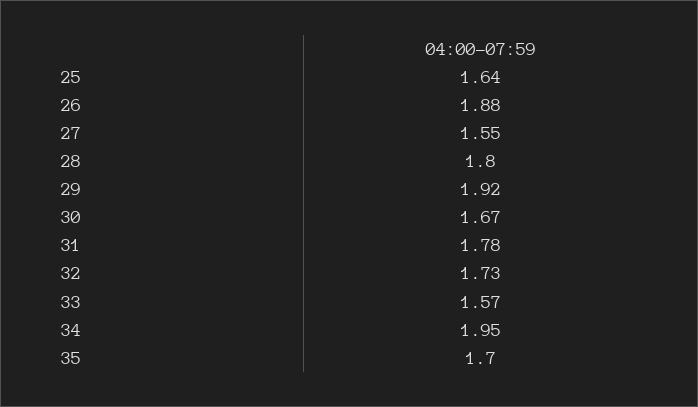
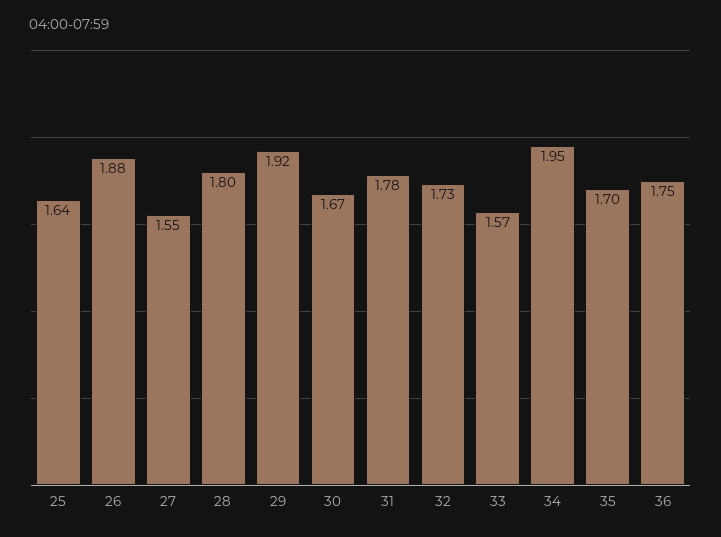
  {
    "25": 1.64,
    "26": 1.88,
    "27": 1.55,
    "28": 1.8,
    "29": 1.92,
    "30": 1.67,
    "31": 1.78,
    "32": 1.73,
    "33": 1.57,
    "34": 1.95,
-   "35": 1.7
+   "35": 1.7,
+   "36": 1.75
  }

